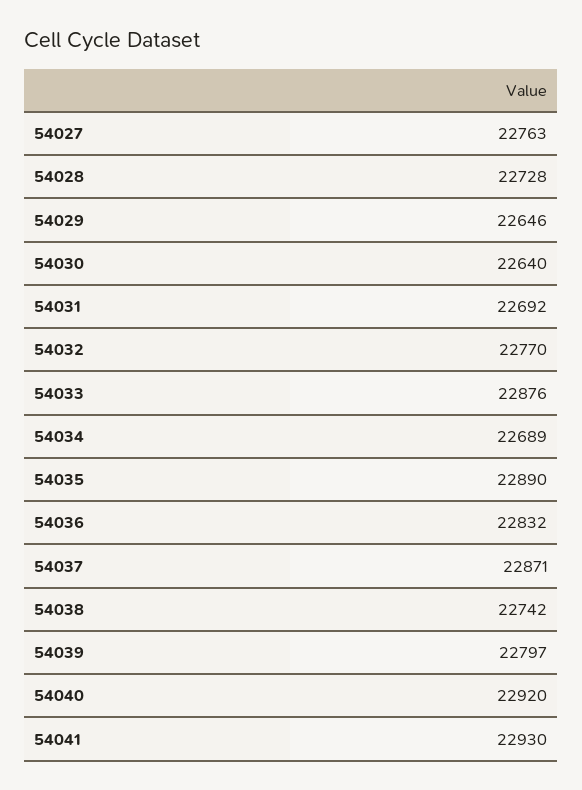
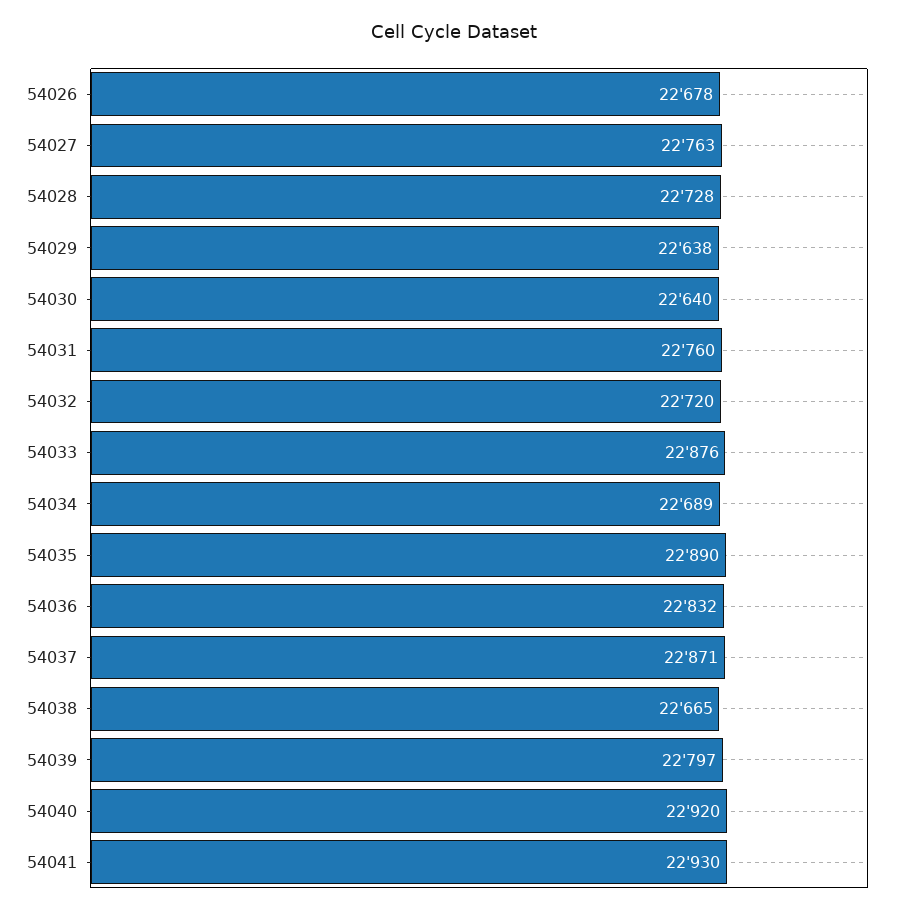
  {
    "54027": 22763,
    "54028": 22728,
-   "54029": 22646,
+   "54029": 22638,
    "54030": 22640,
-   "54031": 22692,
+   "54031": 22760,
-   "54032": 22770,
+   "54032": 22720,
    "54033": 22876,
    "54034": 22689,
    "54035": 22890,
    "54036": 22832,
    "54037": 22871,
-   "54038": 22742,
+   "54038": 22665,
    "54039": 22797,
    "54040": 22920,
-   "54041": 22930
+   "54041": 22930,
+   "54026": 22678
  }

